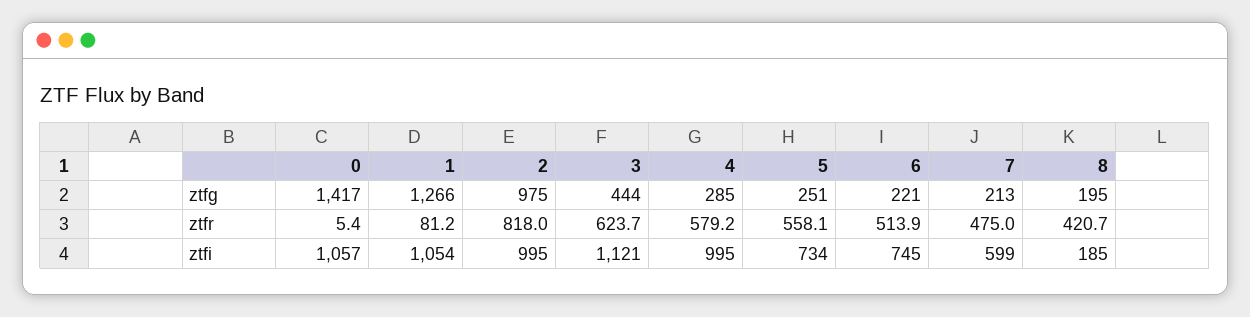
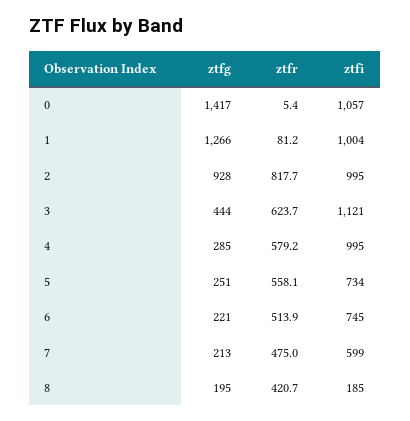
  {
    "0": {
      "ztfg": 1417,
      "ztfr": 5.4,
      "ztfi": 1057
    },
    "1": {
      "ztfg": 1266,
      "ztfr": 81.2,
-     "ztfi": 1054
+     "ztfi": 1004
    },
    "2": {
-     "ztfg": 975,
+     "ztfg": 928,
-     "ztfr": 818,
+     "ztfr": 817.7,
      "ztfi": 995
    },
    "3": {
      "ztfg": 444,
      "ztfr": 623.7,
      "ztfi": 1121
    },
    "4": {
      "ztfg": 285,
      "ztfr": 579.2,
      "ztfi": 995
    },
    "5": {
      "ztfg": 251,
      "ztfr": 558.1,
      "ztfi": 734
    },
    "6": {
      "ztfg": 221,
      "ztfr": 513.9,
      "ztfi": 745
    },
    "7": {
      "ztfg": 213,
      "ztfr": 475,
      "ztfi": 599
    },
    "8": {
      "ztfg": 195,
      "ztfr": 420.7,
      "ztfi": 185
    }
  }

